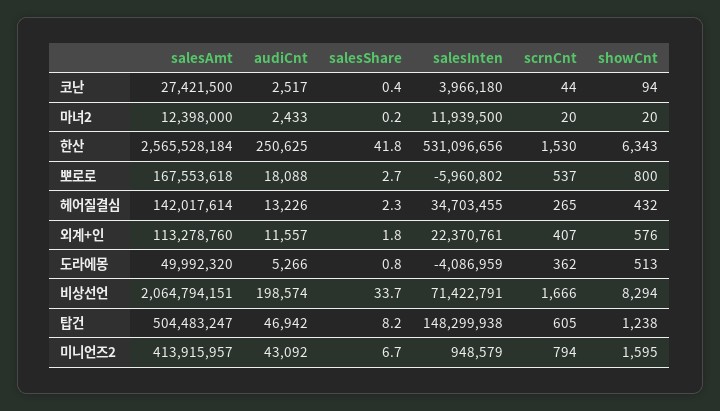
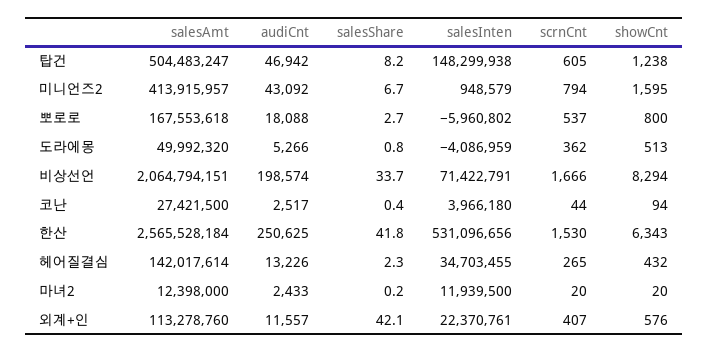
  {
    "salesAmt": {
      "코난": 27421500,
      "마녀2": 12398000,
      "한산": 2565528184,
      "뽀로로": 167553618,
      "헤어질결심": 142017614,
      "외계+인": 113278760,
      "도라에몽": 49992320,
      "비상선언": 2064794151,
      "탑건": 504483247,
      "미니언즈2": 413915957
    },
    "audiCnt": {
      "코난": 2517,
      "마녀2": 2433,
      "한산": 250625,
      "뽀로로": 18088,
      "헤어질결심": 13226,
      "외계+인": 11557,
      "도라에몽": 5266,
      "비상선언": 198574,
      "탑건": 46942,
      "미니언즈2": 43092
    },
    "salesShare": {
      "코난": 0.4,
      "마녀2": 0.2,
      "한산": 41.8,
      "뽀로로": 2.7,
      "헤어질결심": 2.3,
-     "외계+인": 1.8,
+     "외계+인": 42.1,
      "도라에몽": 0.8,
      "비상선언": 33.7,
      "탑건": 8.2,
      "미니언즈2": 6.7
    },
    "salesInten": {
      "코난": 3966180,
      "마녀2": 11939500,
      "한산": 531096656,
      "뽀로로": -5960802,
      "헤어질결심": 34703455,
      "외계+인": 22370761,
      "도라에몽": -4086959,
      "비상선언": 71422791,
      "탑건": 148299938,
      "미니언즈2": 948579
    },
    "scrnCnt": {
      "코난": 44,
      "마녀2": 20,
      "한산": 1530,
      "뽀로로": 537,
      "헤어질결심": 265,
      "외계+인": 407,
      "도라에몽": 362,
      "비상선언": 1666,
      "탑건": 605,
      "미니언즈2": 794
    },
    "showCnt": {
      "코난": 94,
      "마녀2": 20,
      "한산": 6343,
      "뽀로로": 800,
      "헤어질결심": 432,
      "외계+인": 576,
      "도라에몽": 513,
      "비상선언": 8294,
      "탑건": 1238,
      "미니언즈2": 1595
    }
  }

